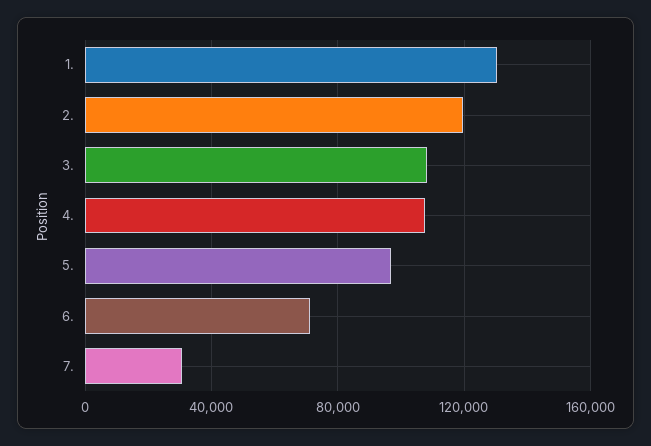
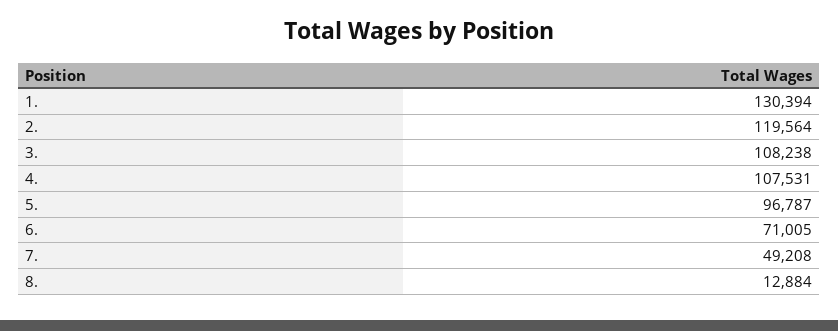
  {
    "1.": 130394,
    "2.": 119564,
    "3.": 108238,
    "4.": 107531,
    "5.": 96787,
    "6.": 71005,
-   "7.": 30000
+   "7.": 49208,
+   "8.": 12884
  }

